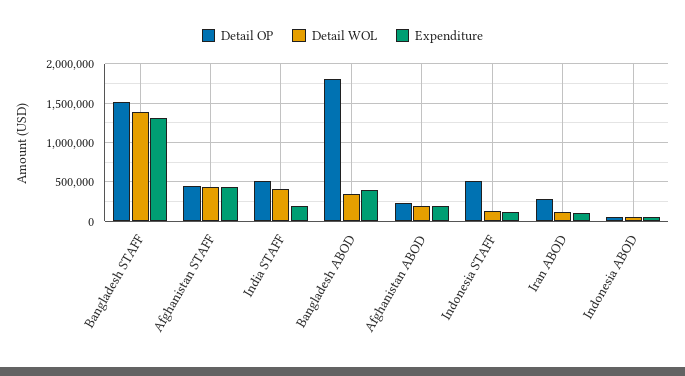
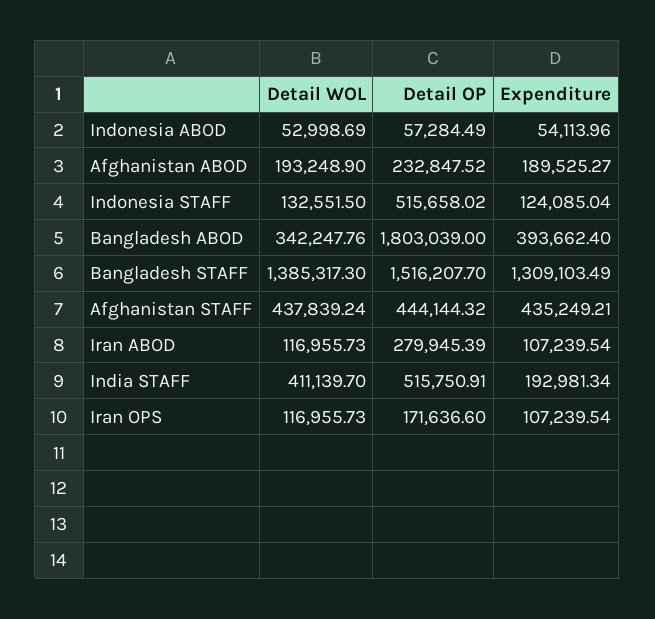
  {
    "Detail OP": {
      "Bangladesh STAFF": 1516207.7,
      "Afghanistan STAFF": 444144.32,
      "India STAFF": 515750.91,
      "Bangladesh ABOD": 1803039,
      "Afghanistan ABOD": 232847.52,
      "Indonesia STAFF": 515658.02,
      "Iran ABOD": 279945.39,
-     "Indonesia ABOD": 57284.49
+     "Indonesia ABOD": 57284.49,
+     "Iran OPS": 171636.6
    },
    "Detail WOL": {
      "Bangladesh STAFF": 1385317.3,
      "Afghanistan STAFF": 437839.24,
      "India STAFF": 411139.7,
      "Bangladesh ABOD": 342247.76,
      "Afghanistan ABOD": 193248.9,
      "Indonesia STAFF": 132551.5,
      "Iran ABOD": 116955.73,
-     "Indonesia ABOD": 52998.69
+     "Indonesia ABOD": 52998.69,
+     "Iran OPS": 116955.73
    },
    "Expenditure": {
      "Bangladesh STAFF": 1309103.49,
      "Afghanistan STAFF": 435249.21,
      "India STAFF": 192981.34,
      "Bangladesh ABOD": 393662.4,
      "Afghanistan ABOD": 189525.27,
      "Indonesia STAFF": 124085.04,
      "Iran ABOD": 107239.54,
-     "Indonesia ABOD": 54113.96
+     "Indonesia ABOD": 54113.96,
+     "Iran OPS": 107239.54
    }
  }

